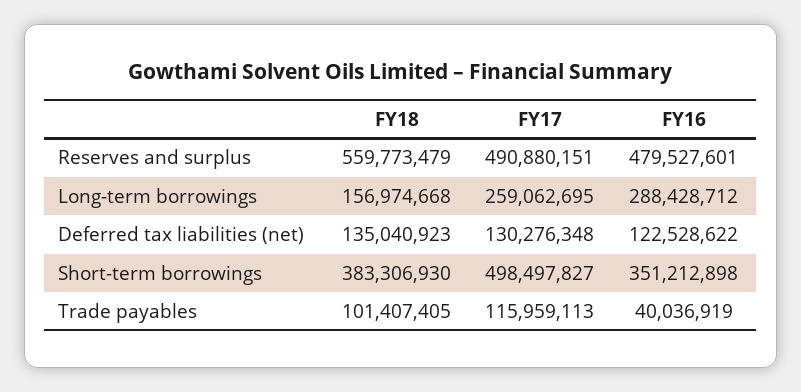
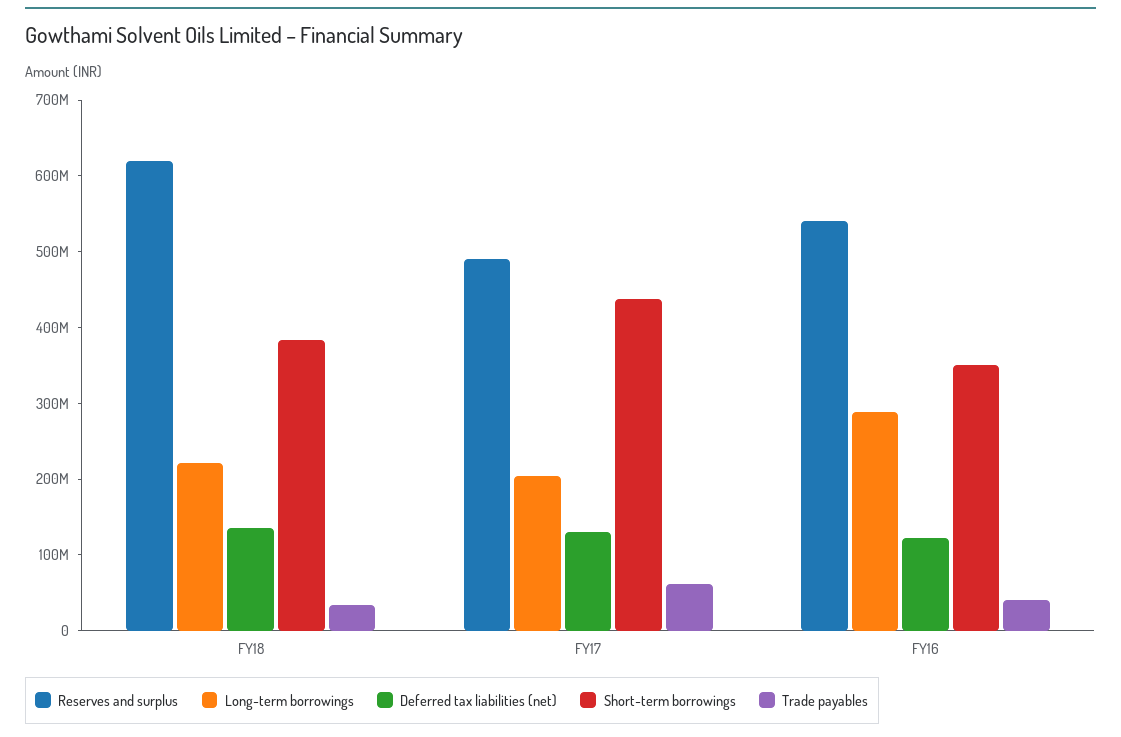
  {
    "Reserves and surplus": {
-     "FY18": 559773479,
+     "FY18": 620000000,
      "FY17": 490880151,
-     "FY16": 479527601
+     "FY16": 540000000
    },
    "Long-term borrowings": {
-     "FY18": 156974668,
+     "FY18": 220000000,
-     "FY17": 259062695,
+     "FY17": 200000000,
      "FY16": 288428712
    },
    "Deferred tax liabilities (net)": {
      "FY18": 135040923,
      "FY17": 130276348,
      "FY16": 122528622
    },
    "Short-term borrowings": {
      "FY18": 383306930,
-     "FY17": 498497827,
+     "FY17": 440000000,
      "FY16": 351212898
    },
    "Trade payables": {
-     "FY18": 101407405,
+     "FY18": 40000000,
-     "FY17": 115959113,
+     "FY17": 60000000,
      "FY16": 40036919
    }
  }

